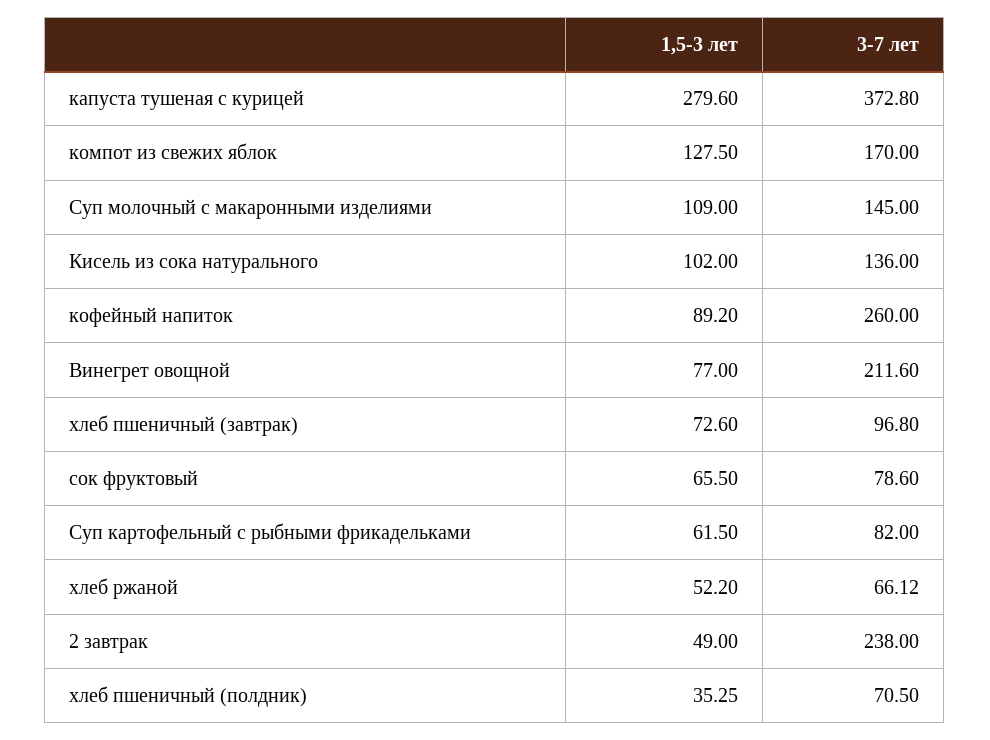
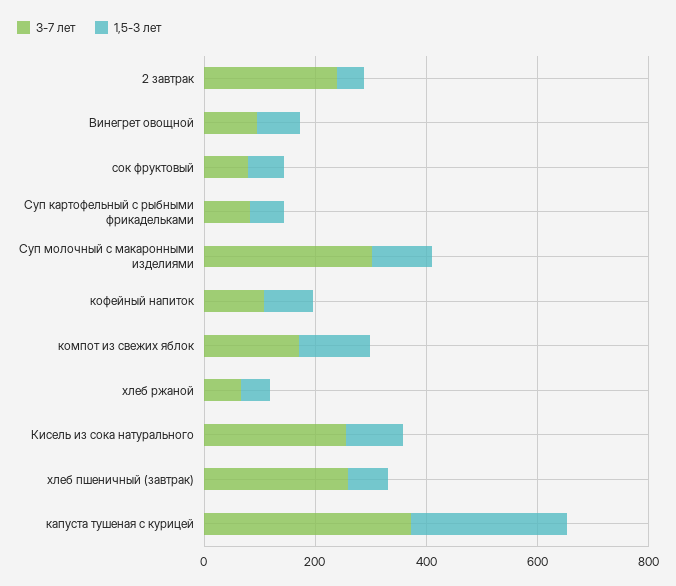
  {
    "1,5-3 лет": {
      "капуста тушеная с курицей": 279.6,
      "компот из свежих яблок": 127.5,
      "Суп молочный с макаронными изделиями": 109,
      "Кисель из сока натурального": 102,
      "кофейный напиток": 89.2,
      "Винегрет овощной": 77,
      "хлеб пшеничный (завтрак)": 72.6,
      "сок фруктовый": 65.5,
      "Суп картофельный с рыбными фрикадельками": 61.5,
      "хлеб ржаной": 52.2,
-     "2 завтрак": 49,
+     "2 завтрак": 49
-     "хлеб пшеничный (полдник)": 35.25
    },
    "3-7 лет": {
      "капуста тушеная с курицей": 372.8,
      "компот из свежих яблок": 170,
-     "Суп молочный с макаронными изделиями": 145,
+     "Суп молочный с макаронными изделиями": 300,
-     "Кисель из сока натурального": 136,
+     "Кисель из сока натурального": 250,
-     "кофейный напиток": 260,
+     "кофейный напиток": 100,
-     "Винегрет овощной": 211.6,
+     "Винегрет овощной": 100,
-     "хлеб пшеничный (завтрак)": 96.8,
+     "хлеб пшеничный (завтрак)": 250,
      "сок фруктовый": 78.6,
      "Суп картофельный с рыбными фрикадельками": 82,
      "хлеб ржаной": 66.12,
-     "2 завтрак": 238,
+     "2 завтрак": 238
-     "хлеб пшеничный (полдник)": 70.5
    }
  }

